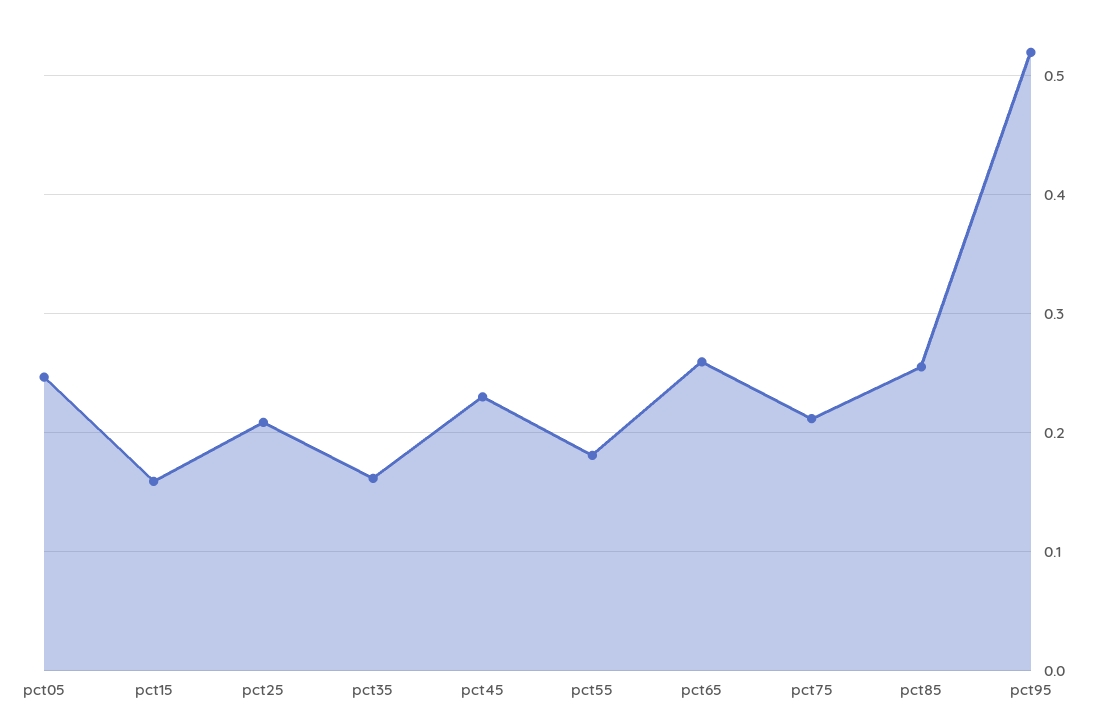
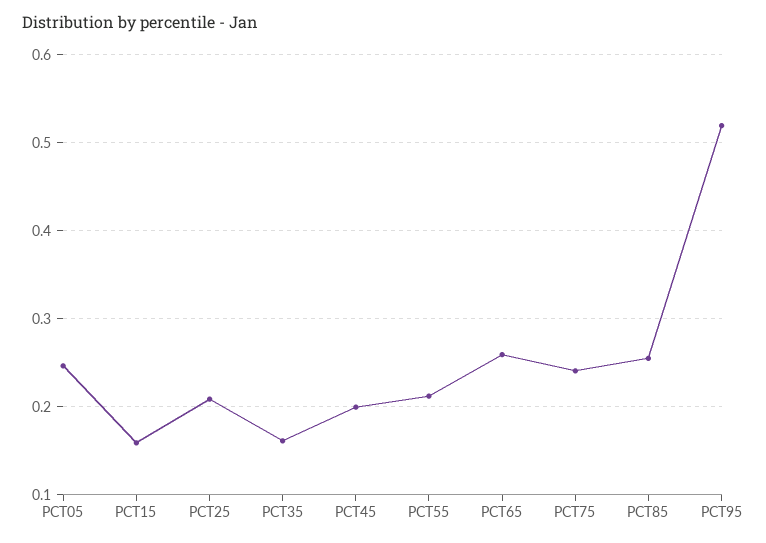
  {
    "pct05": 0.25,
    "pct15": 0.16,
    "pct25": 0.21,
    "pct35": 0.16,
-   "pct45": 0.23,
+   "pct45": 0.2,
-   "pct55": 0.18,
+   "pct55": 0.21,
    "pct65": 0.26,
-   "pct75": 0.21,
+   "pct75": 0.24,
    "pct85": 0.26,
    "pct95": 0.52
  }

